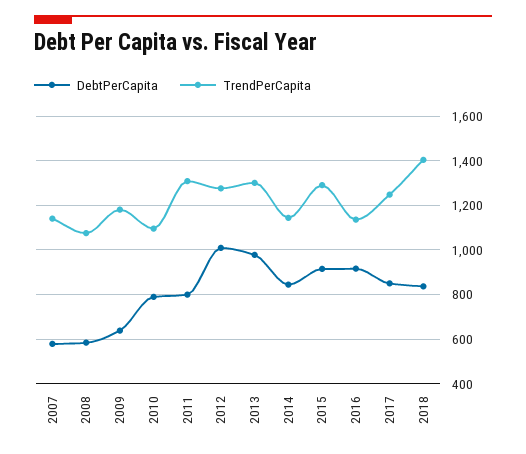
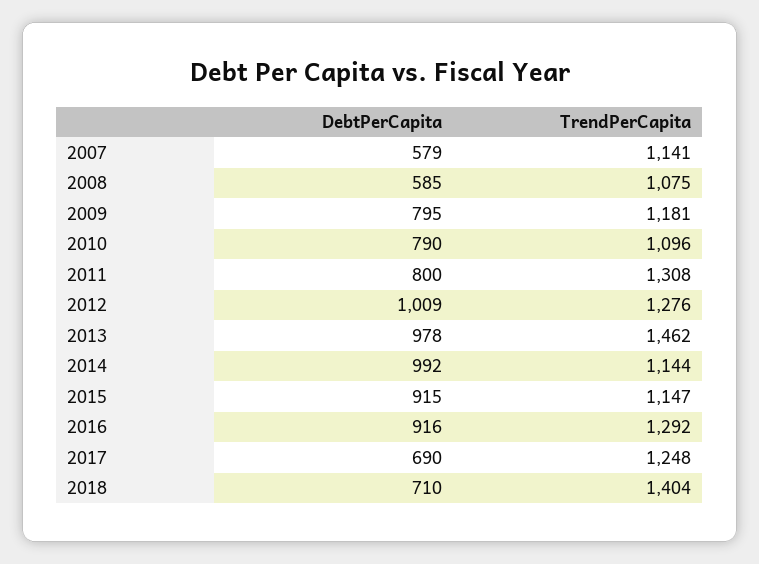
  {
    "DebtPerCapita": {
      "2007": 579,
      "2008": 585,
-     "2009": 650,
+     "2009": 795,
      "2010": 790,
      "2011": 800,
      "2012": 1009,
      "2013": 978,
-     "2014": 850,
+     "2014": 992,
      "2015": 915,
      "2016": 916,
-     "2017": 850,
+     "2017": 690,
-     "2018": 850
+     "2018": 710
    },
    "TrendPerCapita": {
      "2007": 1141,
      "2008": 1075,
      "2009": 1181,
      "2010": 1096,
      "2011": 1308,
      "2012": 1276,
-     "2013": 1300,
+     "2013": 1462,
      "2014": 1144,
-     "2015": 1300,
+     "2015": 1147,
-     "2016": 1150,
+     "2016": 1292,
      "2017": 1248,
      "2018": 1404
    }
  }

